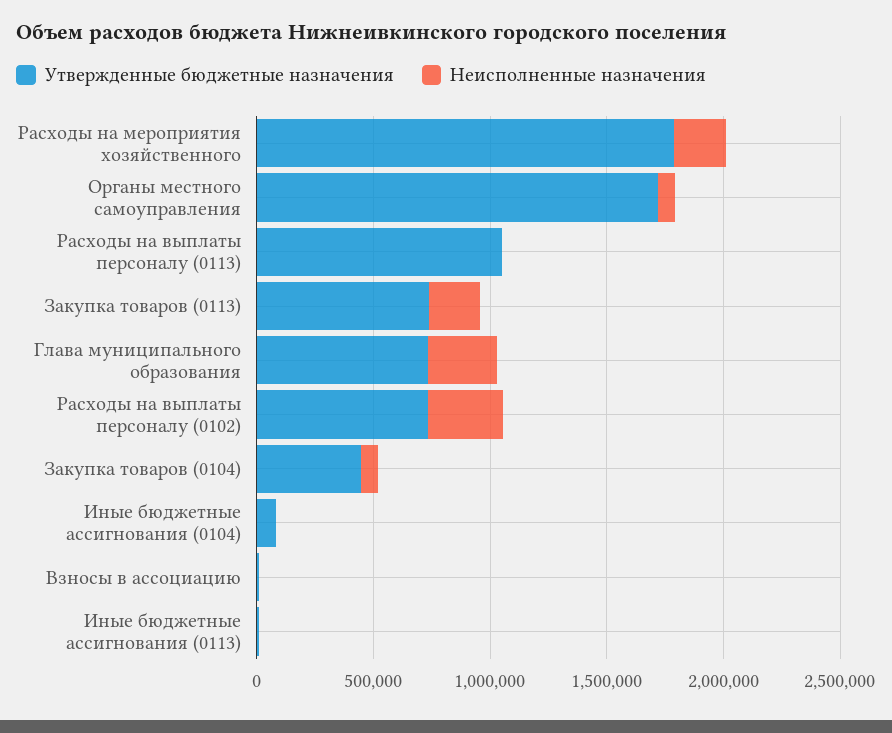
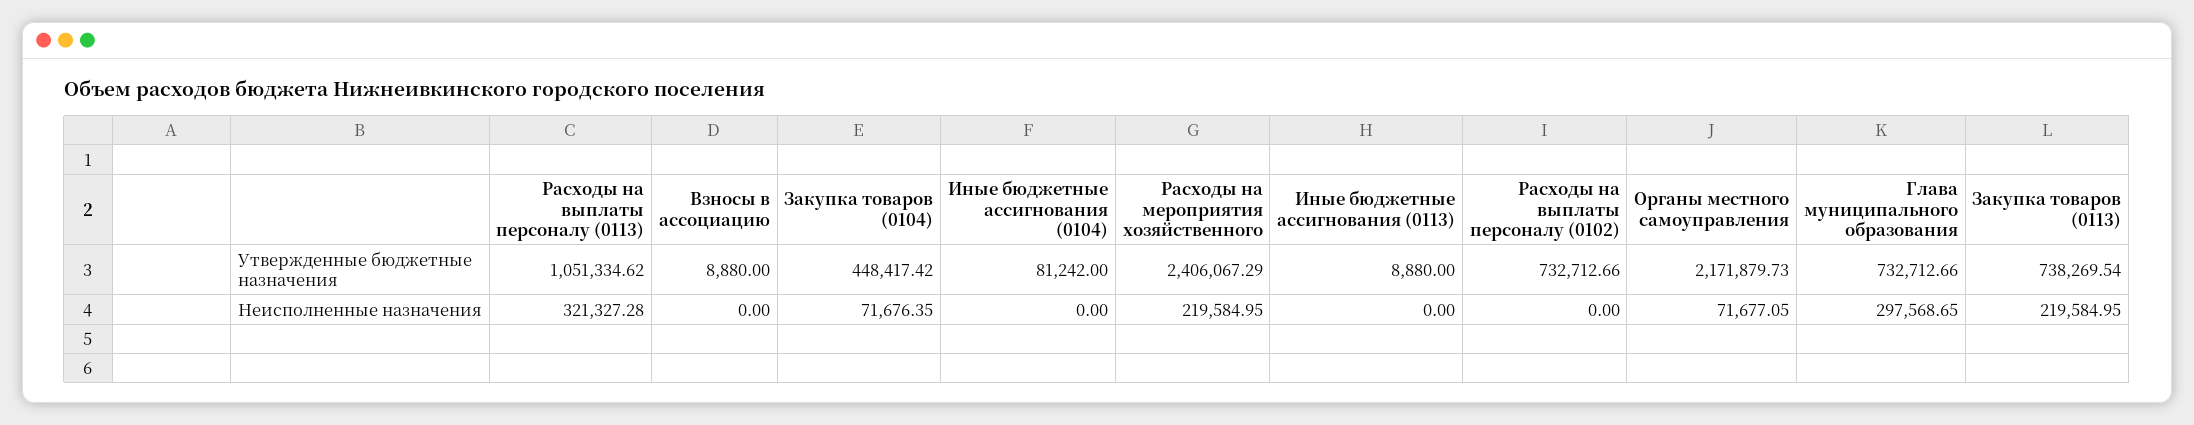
  {
    "Утвержденные бюджетные назначения": {
-     "Расходы на мероприятия хозяйственного": 1800000,
+     "Расходы на мероприятия хозяйственного": 2406067.29,
-     "Органы местного самоуправления": 1700000,
+     "Органы местного самоуправления": 2171879.73,
      "Расходы на выплаты персоналу (0113)": 1051334.62,
      "Закупка товаров (0113)": 738269.54,
      "Глава муниципального образования": 732712.66,
      "Расходы на выплаты персоналу (0102)": 732712.66,
      "Закупка товаров (0104)": 448417.42,
      "Иные бюджетные ассигнования (0104)": 81242,
      "Взносы в ассоциацию": 8880,
      "Иные бюджетные ассигнования (0113)": 8880
    },
    "Неисполненные назначения": {
      "Расходы на мероприятия хозяйственного": 219584.95,
      "Органы местного самоуправления": 71677.05,
-     "Расходы на выплаты персоналу (0113)": 0,
+     "Расходы на выплаты персоналу (0113)": 321327.28,
      "Закупка товаров (0113)": 219584.95,
      "Глава муниципального образования": 297568.65,
-     "Расходы на выплаты персоналу (0102)": 300000,
+     "Расходы на выплаты персоналу (0102)": 0,
      "Закупка товаров (0104)": 71676.35,
      "Иные бюджетные ассигнования (0104)": 0,
      "Взносы в ассоциацию": 0,
      "Иные бюджетные ассигнования (0113)": 0
    }
  }

